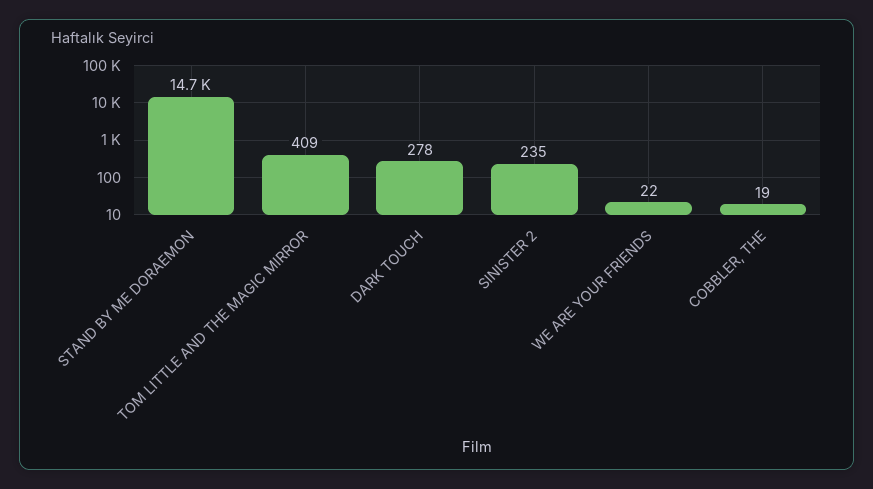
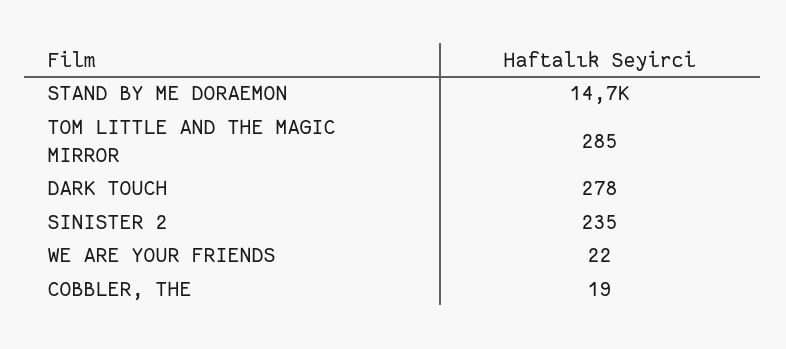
  {
    "STAND BY ME DORAEMON": 14700,
-   "TOM LITTLE AND THE MAGIC MIRROR": 409,
+   "TOM LITTLE AND THE MAGIC MIRROR": 285,
    "DARK TOUCH": 278,
    "SINISTER 2": 235,
    "WE ARE YOUR FRIENDS": 22,
    "COBBLER, THE": 19
  }

